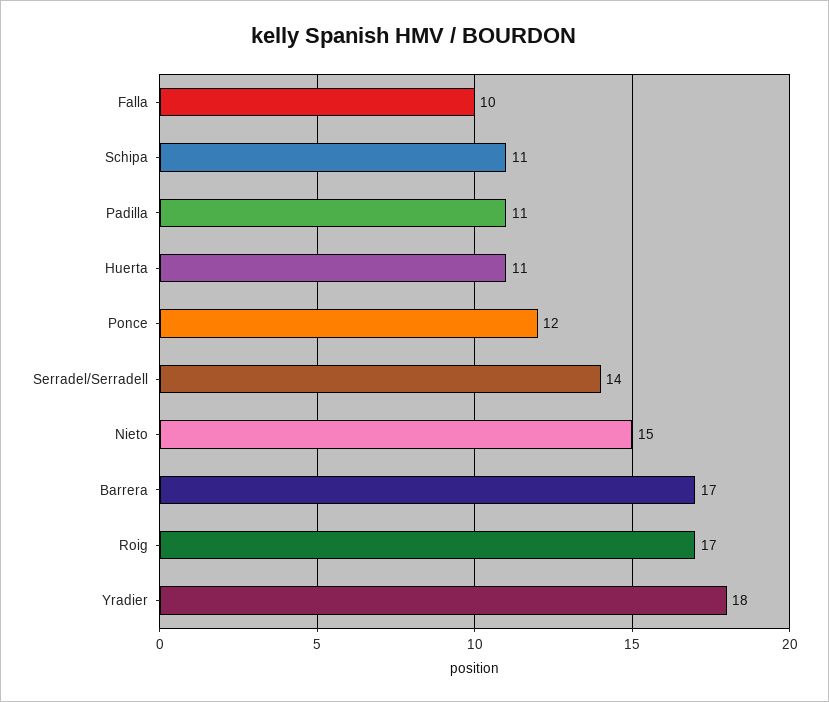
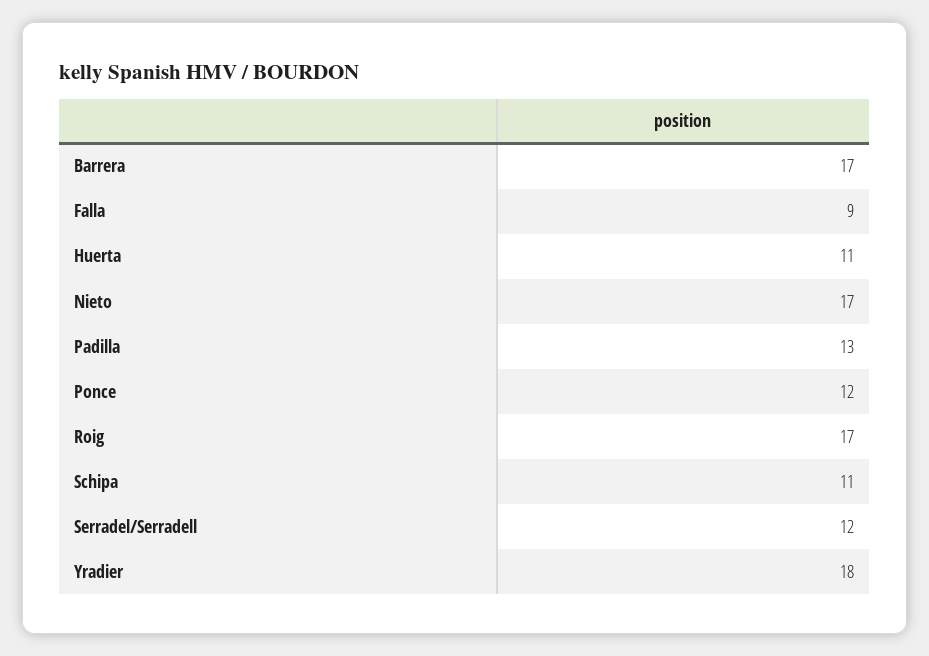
  {
-   "Falla": 10,
+   "Falla": 9,
    "Schipa": 11,
-   "Padilla": 11,
+   "Padilla": 13,
    "Huerta": 11,
    "Ponce": 12,
-   "Serradel/Serradell": 14,
+   "Serradel/Serradell": 12,
-   "Nieto": 15,
+   "Nieto": 17,
    "Barrera": 17,
    "Roig": 17,
    "Yradier": 18
  }

